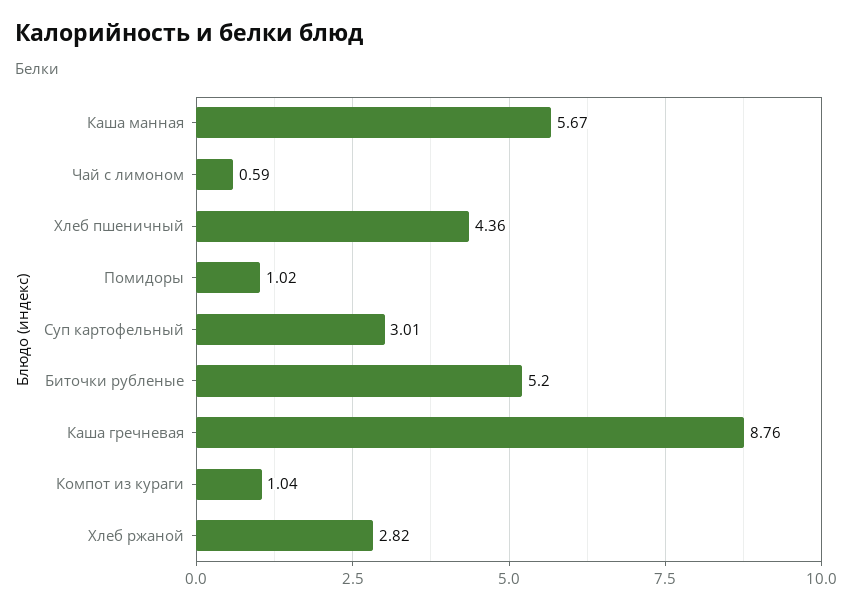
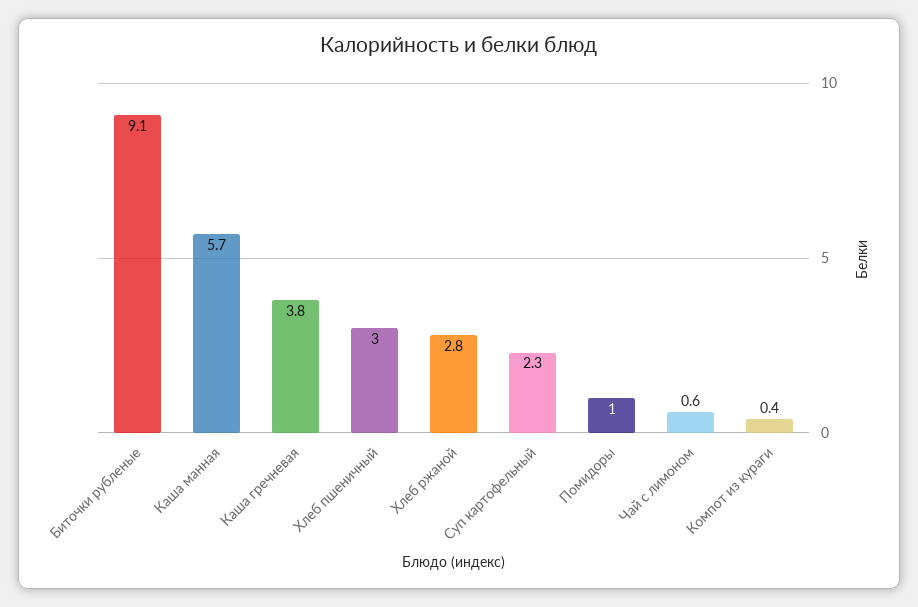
  {
    "Каша манная": 5.67,
    "Чай с лимоном": 0.59,
-   "Хлеб пшеничный": 4.36,
+   "Хлеб пшеничный": 3,
    "Помидоры": 1.02,
-   "Суп картофельный": 3.01,
+   "Суп картофельный": 2.3,
-   "Биточки рубленые": 5.2,
+   "Биточки рубленые": 9.1,
-   "Каша гречневая": 8.76,
+   "Каша гречневая": 3.8,
-   "Компот из кураги": 1.04,
+   "Компот из кураги": 0.4,
    "Хлеб ржаной": 2.82
  }

